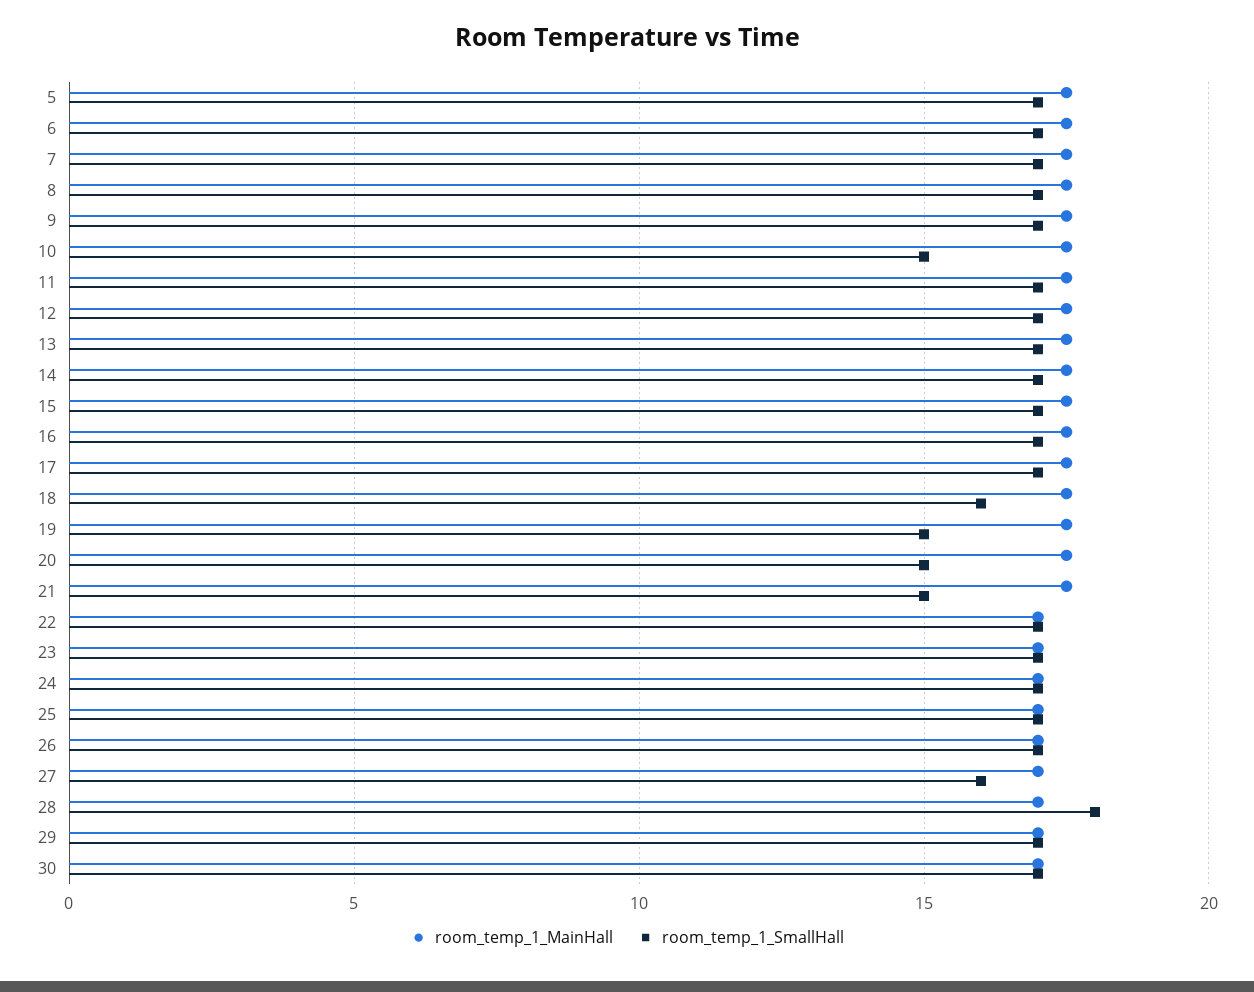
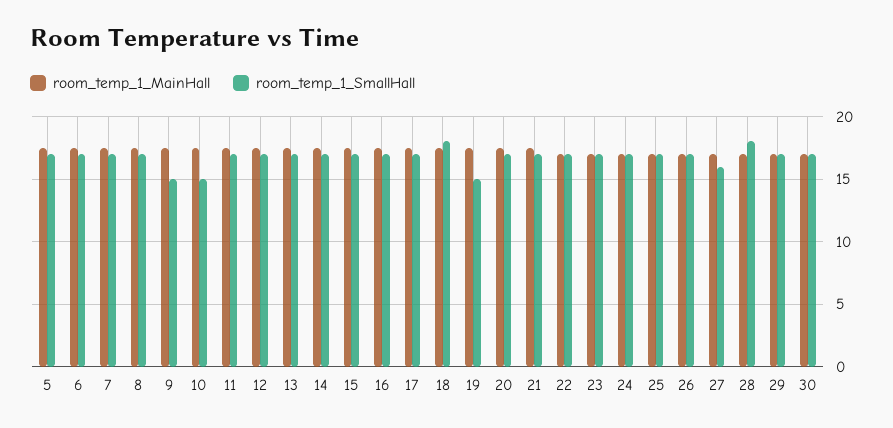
  {
    "room_temp_1_MainHall": {
      "5": 17.5,
      "6": 17.5,
      "7": 17.5,
      "8": 17.5,
      "9": 17.5,
      "10": 17.5,
      "11": 17.5,
      "12": 17.5,
      "13": 17.5,
      "14": 17.5,
      "15": 17.5,
      "16": 17.5,
      "17": 17.5,
      "18": 17.5,
      "19": 17.5,
      "20": 17.5,
      "21": 17.5,
      "22": 17,
      "23": 17,
      "24": 17,
      "25": 17,
      "26": 17,
      "27": 17,
      "28": 17,
      "29": 17,
      "30": 17
    },
    "room_temp_1_SmallHall": {
      "5": 17,
      "6": 17,
      "7": 17,
      "8": 17,
-     "9": 17,
+     "9": 15,
      "10": 15,
      "11": 17,
      "12": 17,
      "13": 17,
      "14": 17,
      "15": 17,
      "16": 17,
      "17": 17,
-     "18": 16,
+     "18": 18,
      "19": 15,
-     "20": 15,
+     "20": 17,
-     "21": 15,
+     "21": 17,
      "22": 17,
      "23": 17,
      "24": 17,
      "25": 17,
      "26": 17,
      "27": 16,
      "28": 18,
      "29": 17,
      "30": 17
    }
  }

